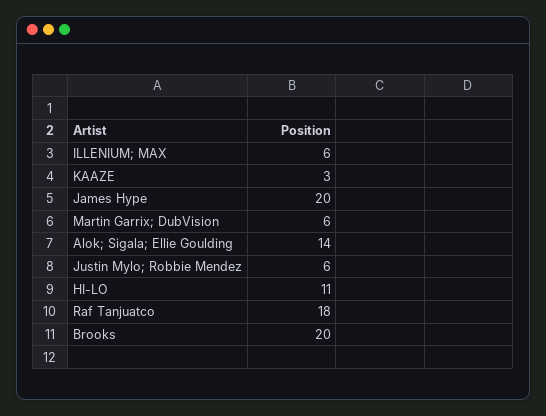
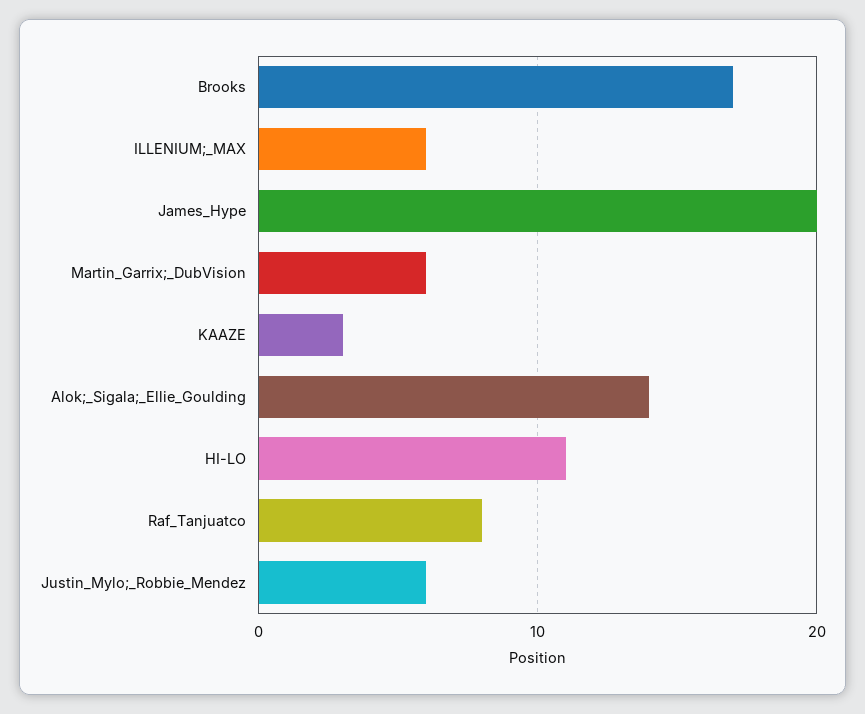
  {
    "ILLENIUM; MAX": 6,
    "KAAZE": 3,
    "James Hype": 20,
    "Martin Garrix; DubVision": 6,
    "Alok; Sigala; Ellie Goulding": 14,
    "Justin Mylo; Robbie Mendez": 6,
    "HI-LO": 11,
-   "Raf Tanjuatco": 18,
+   "Raf Tanjuatco": 8,
-   "Brooks": 20
+   "Brooks": 17
  }

